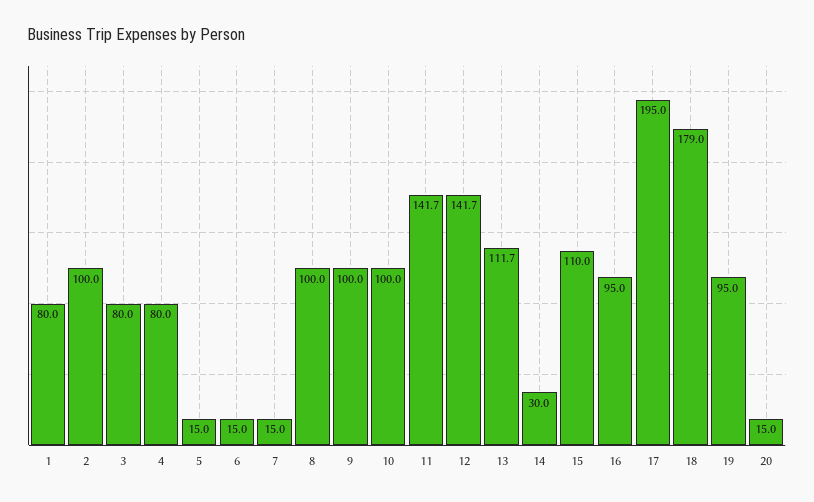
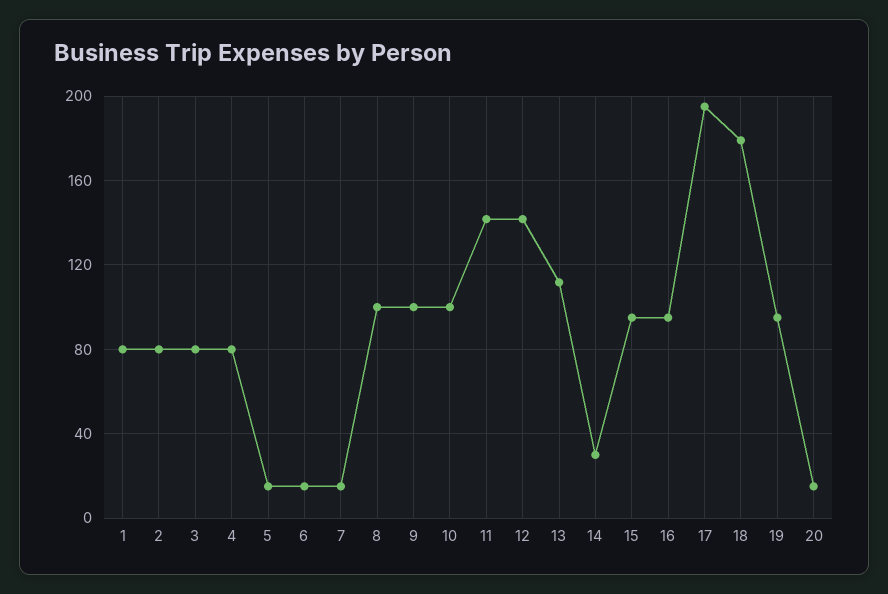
  {
    "1": 80,
-   "2": 100,
+   "2": 80,
    "3": 80,
    "4": 80,
    "5": 15,
    "6": 15,
    "7": 15,
    "8": 100,
    "9": 100,
    "10": 100,
    "11": 141.7,
    "12": 141.7,
    "13": 111.7,
    "14": 30,
-   "15": 110,
+   "15": 95,
    "16": 95,
    "17": 195,
    "18": 179,
    "19": 95,
    "20": 15
  }

